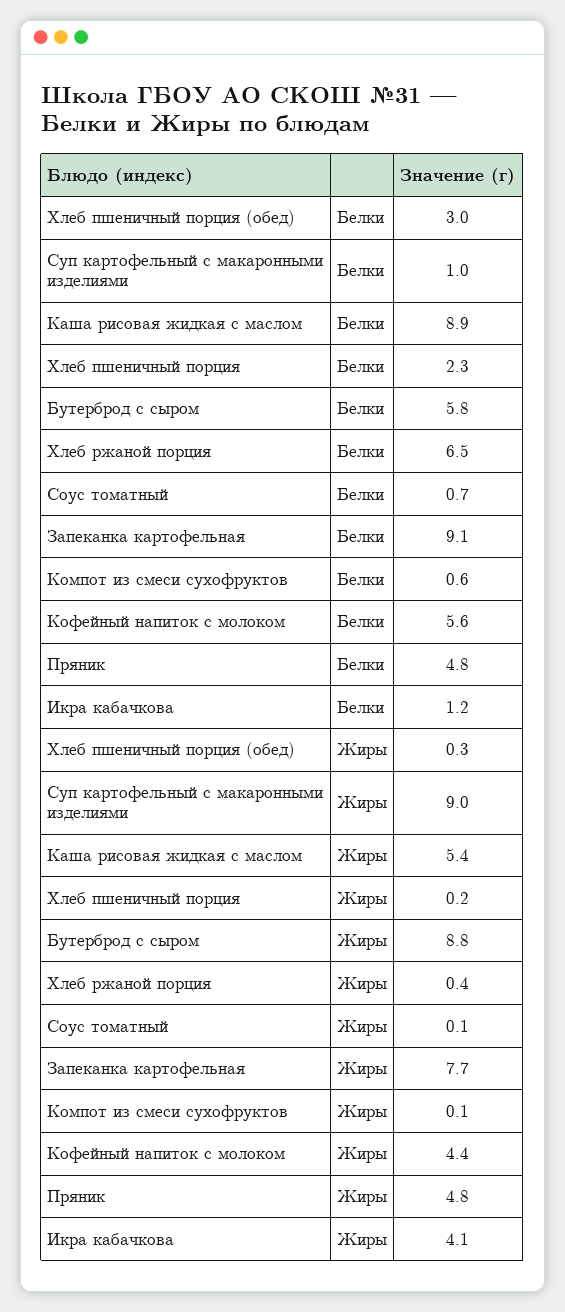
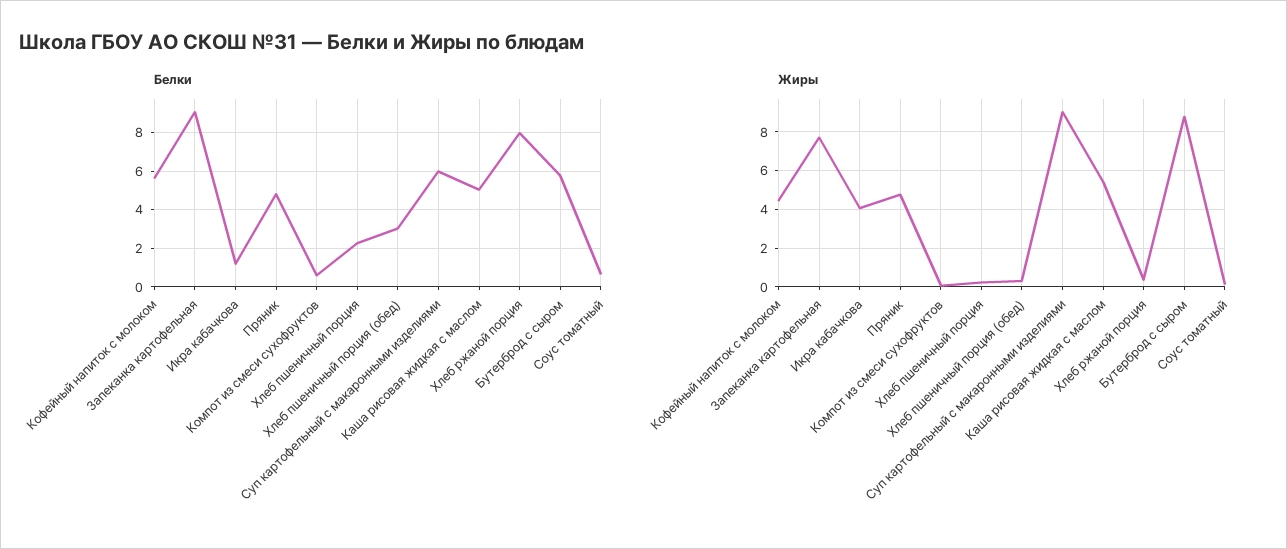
  {
    "Белки": {
      "Хлеб пшеничный порция (обед)": 3,
-     "Суп картофельный с макаронными изделиями": 1,
+     "Суп картофельный с макаронными изделиями": 6,
-     "Каша рисовая жидкая с маслом": 8.9,
+     "Каша рисовая жидкая с маслом": 5,
      "Хлеб пшеничный порция": 2.3,
      "Бутерброд с сыром": 5.8,
-     "Хлеб ржаной порция": 6.5,
+     "Хлеб ржаной порция": 8,
      "Соус томатный": 0.7,
      "Запеканка картофельная": 9.1,
      "Компот из смеси сухофруктов": 0.6,
      "Кофейный напиток с молоком": 5.6,
      "Пряник": 4.8,
      "Икра кабачкова": 1.2
    },
    "Жиры": {
      "Хлеб пшеничный порция (обед)": 0.3,
      "Суп картофельный с макаронными изделиями": 9,
      "Каша рисовая жидкая с маслом": 5.4,
      "Хлеб пшеничный порция": 0.2,
      "Бутерброд с сыром": 8.8,
      "Хлеб ржаной порция": 0.4,
      "Соус томатный": 0.1,
      "Запеканка картофельная": 7.7,
      "Компот из смеси сухофруктов": 0.1,
      "Кофейный напиток с молоком": 4.4,
      "Пряник": 4.8,
      "Икра кабачкова": 4.1
    }
  }

